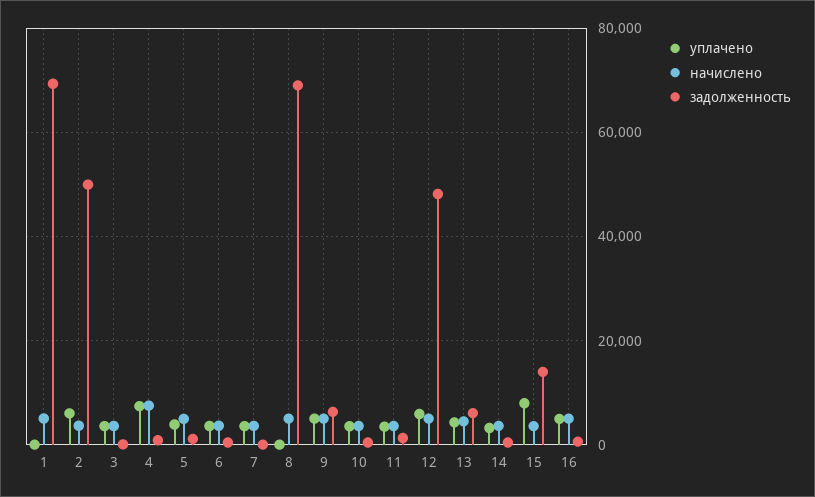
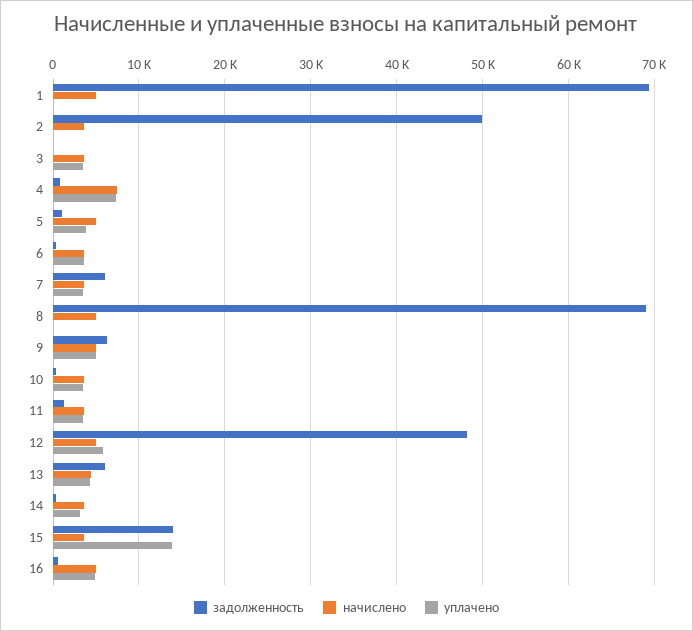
  {
    "уплачено": {
      "1": 0,
-     "2": 6000,
+     "2": 0,
      "3": 4000,
      "4": 7000,
      "5": 4000,
      "6": 4000,
      "7": 4000,
      "8": 0,
      "9": 5000,
      "10": 4000,
      "11": 3000,
      "12": 6000,
      "13": 4000,
      "14": 3000,
-     "15": 8000,
+     "15": 14000,
      "16": 5000
    },
    "начислено": {
      "1": 5000,
      "2": 4000,
      "3": 4000,
      "4": 7000,
      "5": 5000,
      "6": 4000,
      "7": 4000,
      "8": 5000,
      "9": 5000,
      "10": 4000,
      "11": 4000,
      "12": 5000,
      "13": 4000,
      "14": 4000,
      "15": 4000,
      "16": 5000
    },
    "задолженность": {
      "1": 69000,
      "2": 50000,
      "3": 0,
      "4": 1000,
      "5": 1000,
      "6": 0,
-     "7": 0,
+     "7": 6000,
      "8": 69000,
      "9": 6000,
      "10": 0,
      "11": 1000,
      "12": 48000,
      "13": 6000,
      "14": 0,
      "15": 14000,
      "16": 1000
    }
  }

